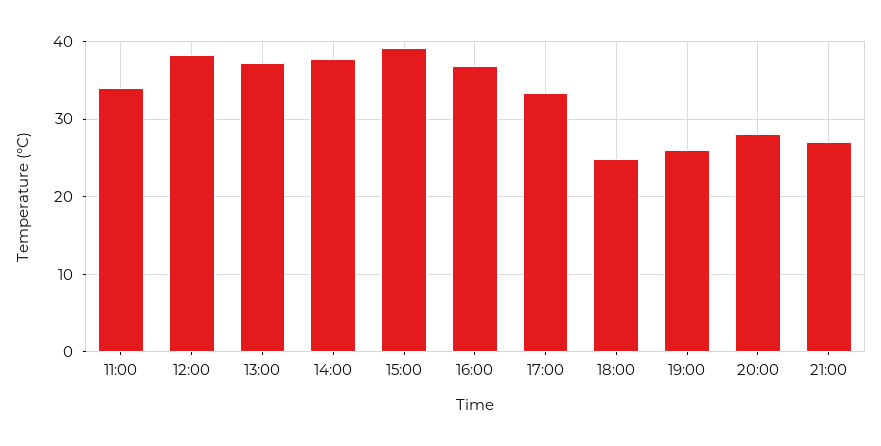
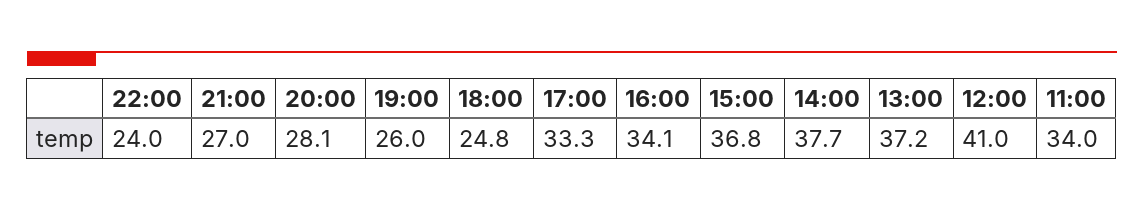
  {
    "11:00": 34,
-   "12:00": 38,
+   "12:00": 41,
    "13:00": 37.2,
    "14:00": 37.7,
-   "15:00": 39,
+   "15:00": 36.8,
-   "16:00": 37,
+   "16:00": 34.1,
    "17:00": 33.3,
    "18:00": 24.8,
    "19:00": 26,
    "20:00": 28.1,
-   "21:00": 27
+   "21:00": 27,
+   "22:00": 24
  }

